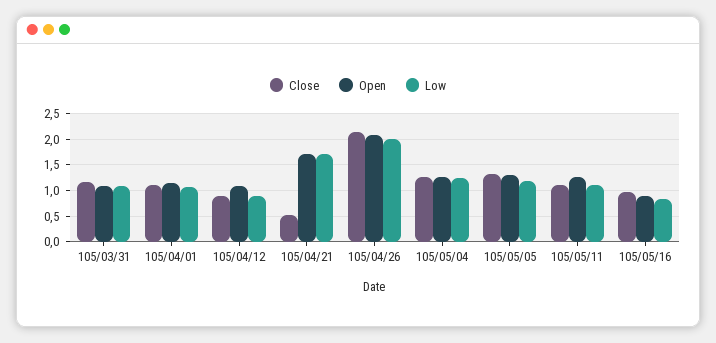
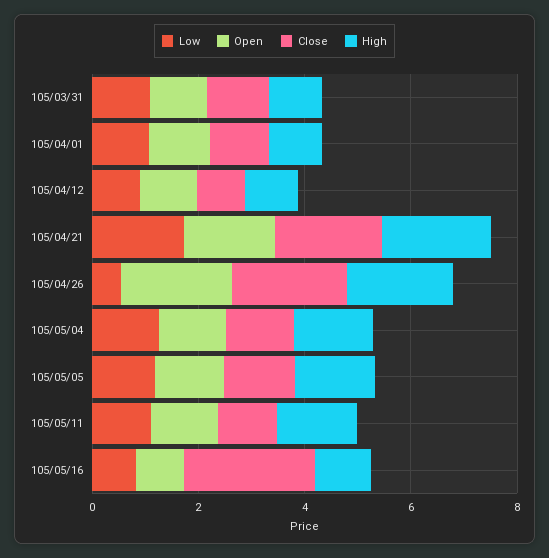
  {
    "Close": {
      "105/03/31": 1.25,
      "105/04/01": 1,
      "105/04/12": 1,
-     "105/04/21": 0.5,
+     "105/04/21": 2,
      "105/04/26": 2.25,
      "105/05/04": 1.25,
      "105/05/05": 1.25,
      "105/05/11": 1,
-     "105/05/16": 1
+     "105/05/16": 2.5
    },
    "Open": {
      "105/03/31": 1,
      "105/04/01": 1.25,
      "105/04/12": 1,
      "105/04/21": 1.75,
      "105/04/26": 2,
      "105/05/04": 1.25,
      "105/05/05": 1.25,
      "105/05/11": 1.25,
      "105/05/16": 1
    },
    "Low": {
      "105/03/31": 1,
      "105/04/01": 1,
      "105/04/12": 1,
      "105/04/21": 1.75,
-     "105/04/26": 2,
+     "105/04/26": 0.5,
      "105/05/04": 1.25,
      "105/05/05": 1.25,
      "105/05/11": 1,
      "105/05/16": 0.75
-   }
+   },
+   "High": {
+     "105/03/31": 1,
+     "105/04/01": 1,
+     "105/04/12": 1,
+     "105/04/21": 2,
+     "105/04/26": 2,
+     "105/05/04": 1.5,
+     "105/05/05": 1.5,
+     "105/05/11": 1.5,
+     "105/05/16": 1
+   }
  }

